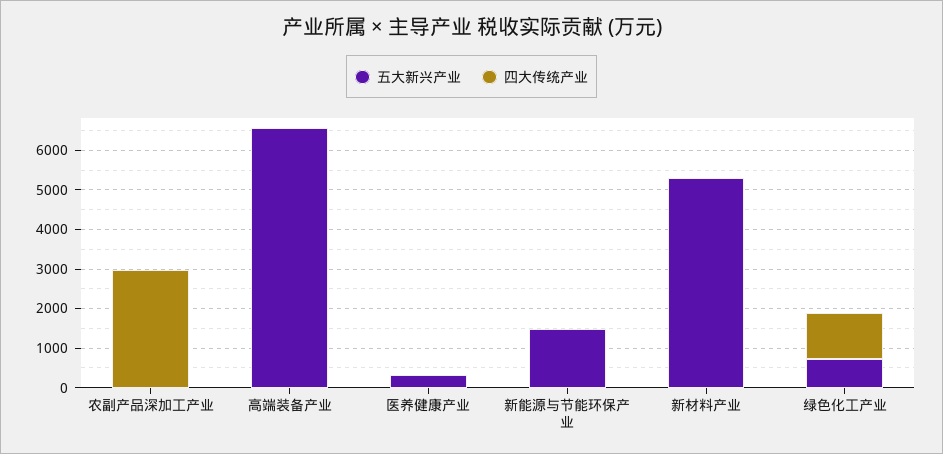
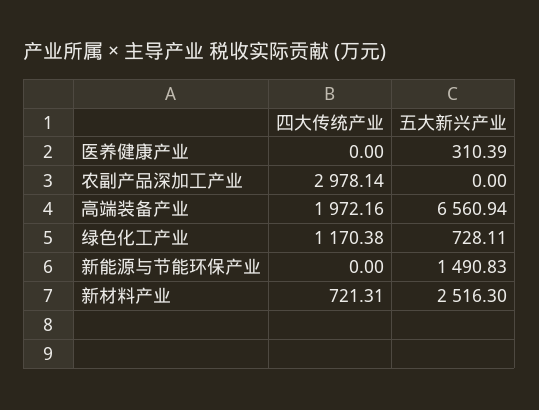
  {
    "五大新兴产业": {
      "农副产品深加工产业": 0,
      "高端装备产业": 6560.94,
      "医养健康产业": 310.39,
      "新能源与节能环保产业": 1490.83,
-     "新材料产业": 5250,
+     "新材料产业": 2516.3,
      "绿色化工产业": 728.11
    },
    "四大传统产业": {
      "农副产品深加工产业": 2978.14,
-     "高端装备产业": 0,
+     "高端装备产业": 1972.16,
      "医养健康产业": 0,
      "新能源与节能环保产业": 0,
-     "新材料产业": 0,
+     "新材料产业": 721.31,
      "绿色化工产业": 1170.38
    }
  }

